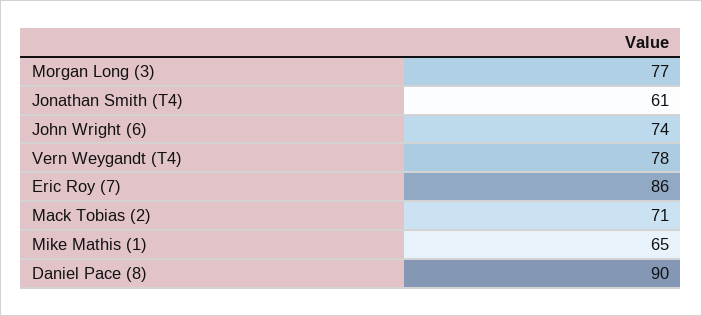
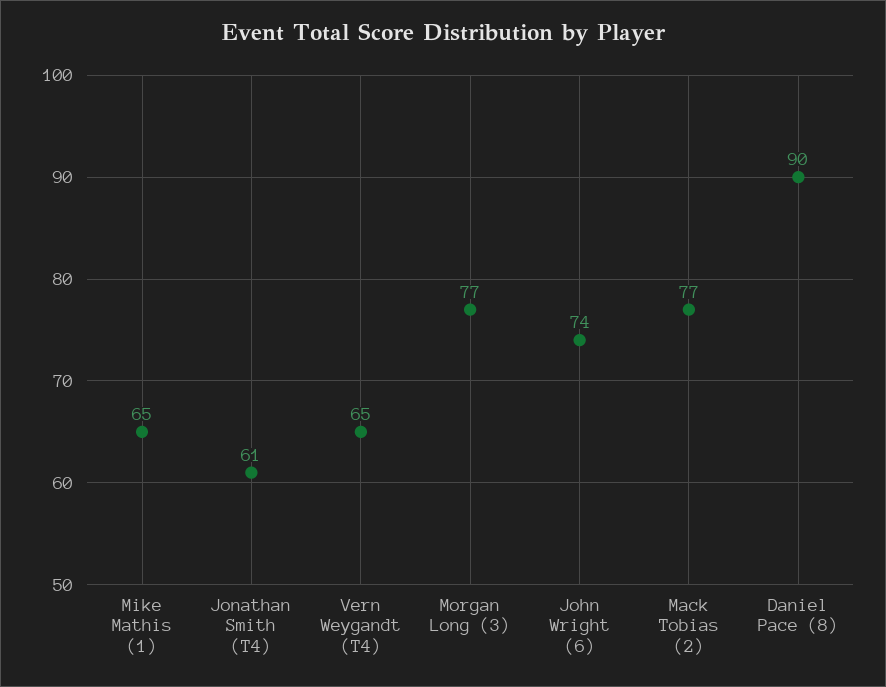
  {
    "Morgan Long (3)": 77,
    "Jonathan Smith (T4)": 61,
    "John Wright (6)": 74,
-   "Vern Weygandt (T4)": 78,
+   "Vern Weygandt (T4)": 65,
-   "Eric Roy (7)": 86,
-   "Mack Tobias (2)": 71,
+   "Mack Tobias (2)": 77,
    "Mike Mathis (1)": 65,
    "Daniel Pace (8)": 90
  }

